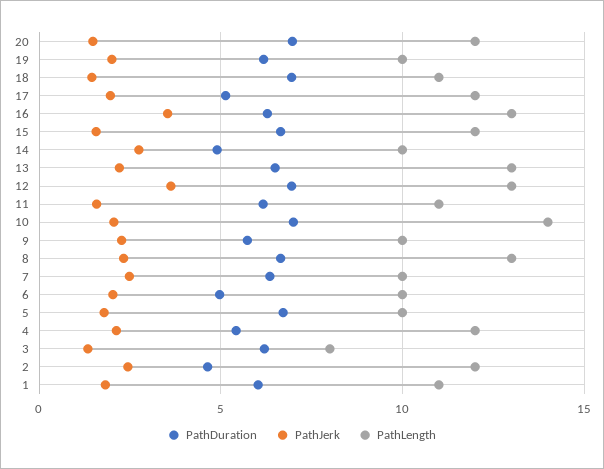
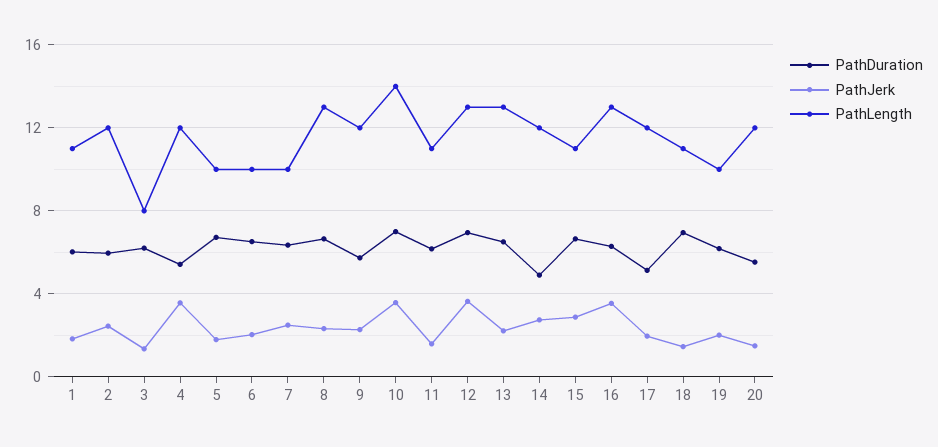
  {
    "PathDuration": {
-     "20": 7,
+     "20": 5.5,
      "19": 6,
      "18": 7,
      "17": 5,
      "16": 6.5,
      "15": 6.5,
      "14": 5,
      "13": 6.5,
      "12": 7,
      "11": 6,
      "10": 7,
      "9": 5.5,
      "8": 6.5,
      "7": 6.5,
-     "6": 5,
+     "6": 6.5,
      "5": 6.5,
      "4": 5.5,
      "3": 6,
-     "2": 4.5,
+     "2": 6,
      "1": 6
    },
    "PathJerk": {
      "20": 1.5,
      "19": 2,
      "18": 1.5,
      "17": 2,
      "16": 3.5,
-     "15": 1.5,
+     "15": 3,
      "14": 2.5,
      "13": 2,
      "12": 3.5,
      "11": 1.5,
-     "10": 2,
+     "10": 3.5,
      "9": 2.5,
      "8": 2.5,
      "7": 2.5,
      "6": 2,
      "5": 2,
-     "4": 2,
+     "4": 3.5,
      "3": 1.5,
      "2": 2.5,
      "1": 2
    },
    "PathLength": {
      "20": 12,
      "19": 10,
      "18": 11,
      "17": 12,
      "16": 13,
-     "15": 12,
+     "15": 11,
-     "14": 10,
+     "14": 12,
      "13": 13,
      "12": 13,
      "11": 11,
      "10": 14,
-     "9": 10,
+     "9": 12,
      "8": 13,
      "7": 10,
      "6": 10,
      "5": 10,
      "4": 12,
      "3": 8,
      "2": 12,
      "1": 11
    }
  }

